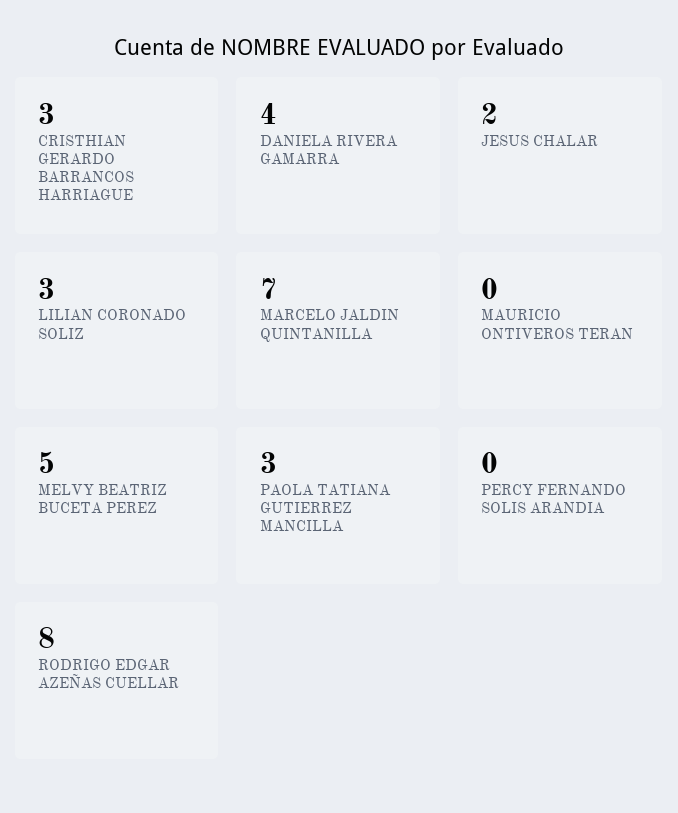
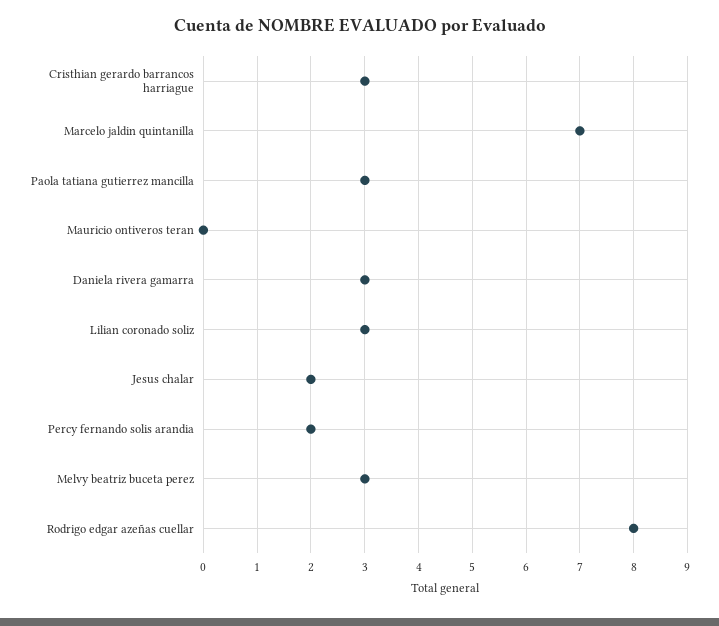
  {
    "CRISTHIAN GERARDO BARRANCOS HARRIAGUE": 3,
-   "DANIELA RIVERA GAMARRA": 4,
+   "DANIELA RIVERA GAMARRA": 3,
    "JESUS CHALAR": 2,
    "LILIAN CORONADO SOLIZ": 3,
    "MARCELO JALDIN QUINTANILLA": 7,
    "MAURICIO ONTIVEROS TERAN": 0,
-   "MELVY BEATRIZ BUCETA PEREZ": 5,
+   "MELVY BEATRIZ BUCETA PEREZ": 3,
    "PAOLA TATIANA GUTIERREZ MANCILLA": 3,
-   "PERCY FERNANDO SOLIS ARANDIA": 0,
+   "PERCY FERNANDO SOLIS ARANDIA": 2,
    "RODRIGO EDGAR AZEÑAS CUELLAR": 8
  }

